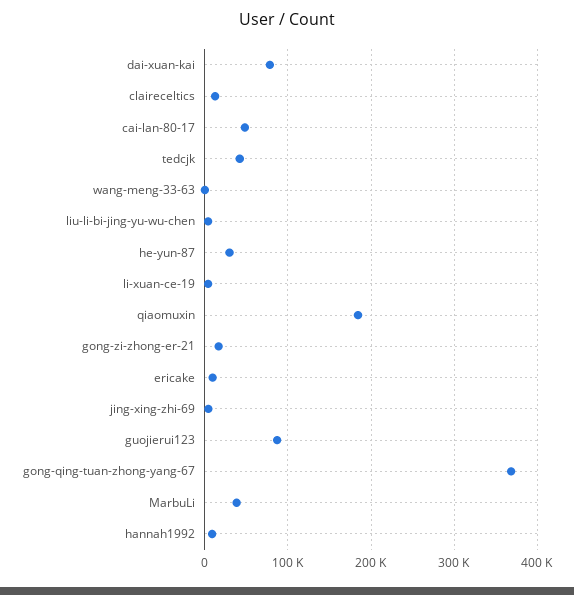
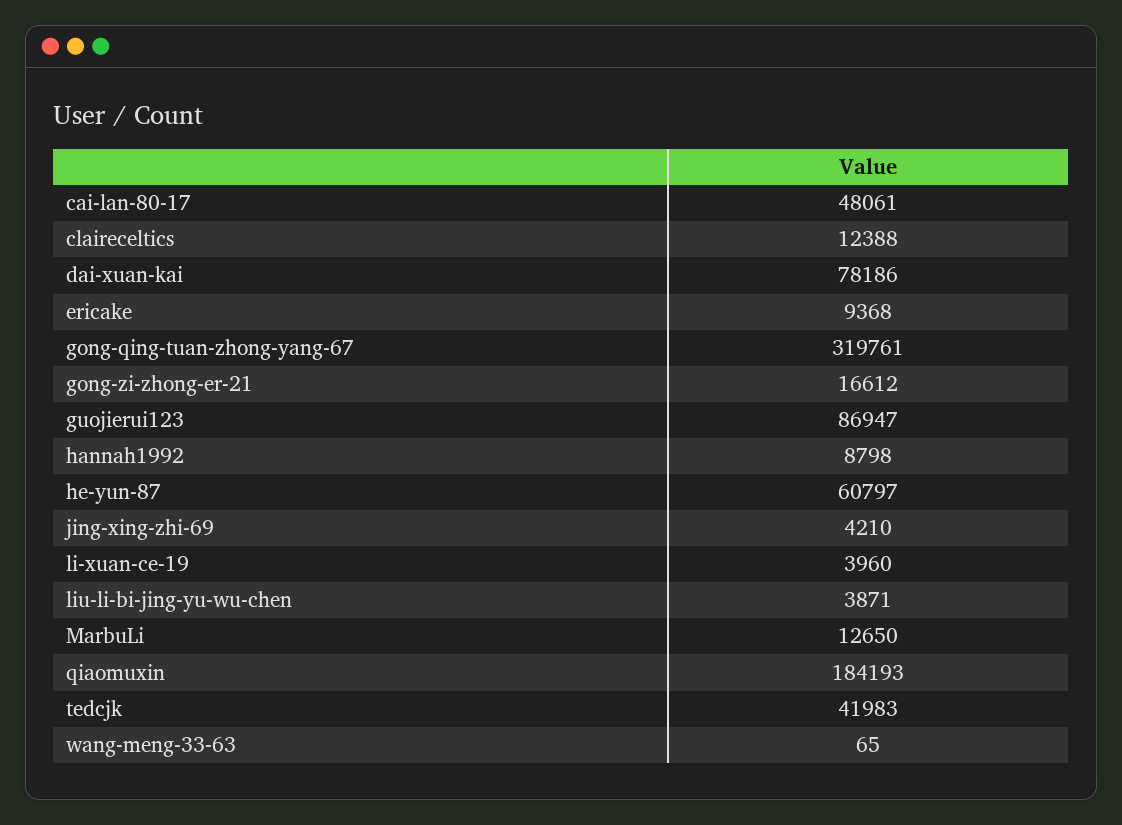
  {
    "dai-xuan-kai": 78186,
    "claireceltics": 12388,
    "cai-lan-80-17": 48061,
    "tedcjk": 41983,
    "wang-meng-33-63": 65,
    "liu-li-bi-jing-yu-wu-chen": 3871,
-   "he-yun-87": 30000,
+   "he-yun-87": 60797,
    "li-xuan-ce-19": 3960,
    "qiaomuxin": 184193,
    "gong-zi-zhong-er-21": 16612,
    "ericake": 9368,
    "jing-xing-zhi-69": 4210,
    "guojierui123": 86947,
-   "gong-qing-tuan-zhong-yang-67": 370000,
+   "gong-qing-tuan-zhong-yang-67": 319761,
-   "MarbuLi": 40000,
+   "MarbuLi": 12650,
    "hannah1992": 8798
  }

